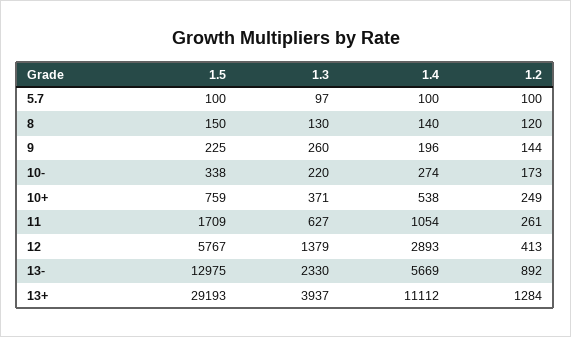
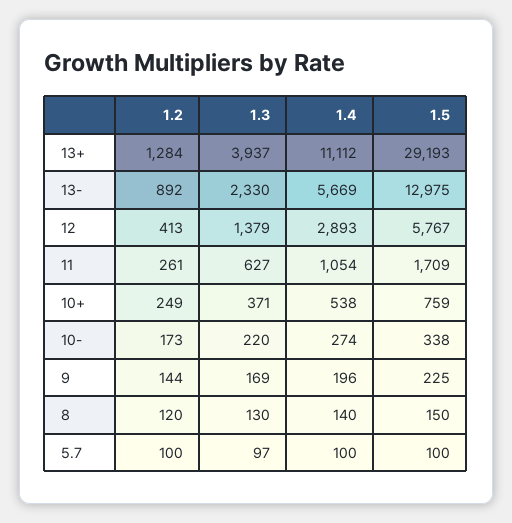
  {
    "1.5": {
      "5.7": 100,
      "8": 150,
      "9": 225,
      "10-": 338,
      "10+": 759,
      "11": 1709,
      "12": 5767,
      "13-": 12975,
      "13+": 29193
    },
    "1.3": {
      "5.7": 97,
      "8": 130,
-     "9": 260,
+     "9": 169,
      "10-": 220,
      "10+": 371,
      "11": 627,
      "12": 1379,
      "13-": 2330,
      "13+": 3937
    },
    "1.4": {
      "5.7": 100,
      "8": 140,
      "9": 196,
      "10-": 274,
      "10+": 538,
      "11": 1054,
      "12": 2893,
      "13-": 5669,
      "13+": 11112
    },
    "1.2": {
      "5.7": 100,
      "8": 120,
      "9": 144,
      "10-": 173,
      "10+": 249,
      "11": 261,
      "12": 413,
      "13-": 892,
      "13+": 1284
    }
  }

